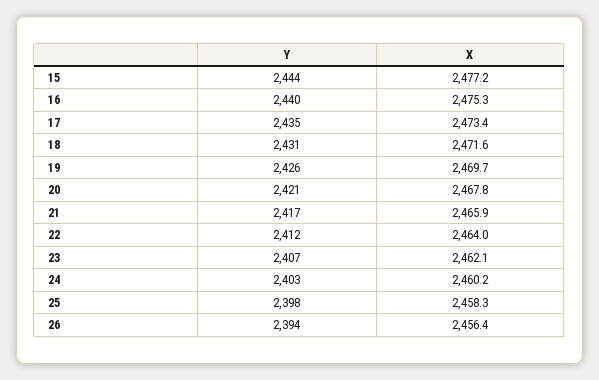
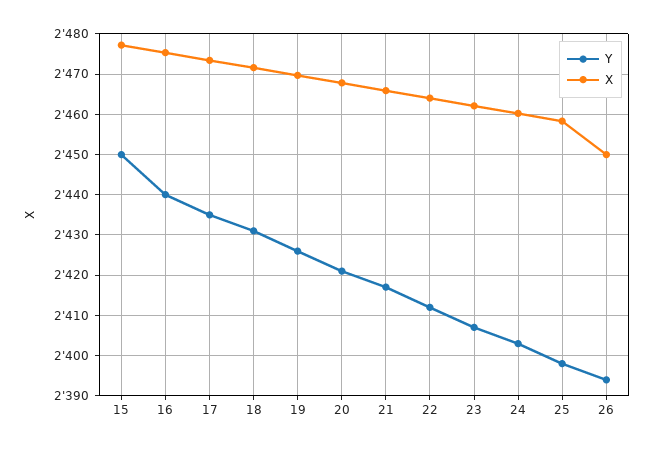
  {
    "Y": {
-     "15": 2444,
+     "15": 2450,
      "16": 2440,
      "17": 2435,
      "18": 2431,
      "19": 2426,
      "20": 2421,
      "21": 2417,
      "22": 2412,
      "23": 2407,
      "24": 2403,
      "25": 2398,
      "26": 2394
    },
    "X": {
      "15": 2477.2,
      "16": 2475.3,
      "17": 2473.4,
      "18": 2471.6,
      "19": 2469.7,
      "20": 2467.8,
      "21": 2465.9,
      "22": 2464,
      "23": 2462.1,
      "24": 2460.2,
      "25": 2458.3,
-     "26": 2456.4
+     "26": 2450
    }
  }

